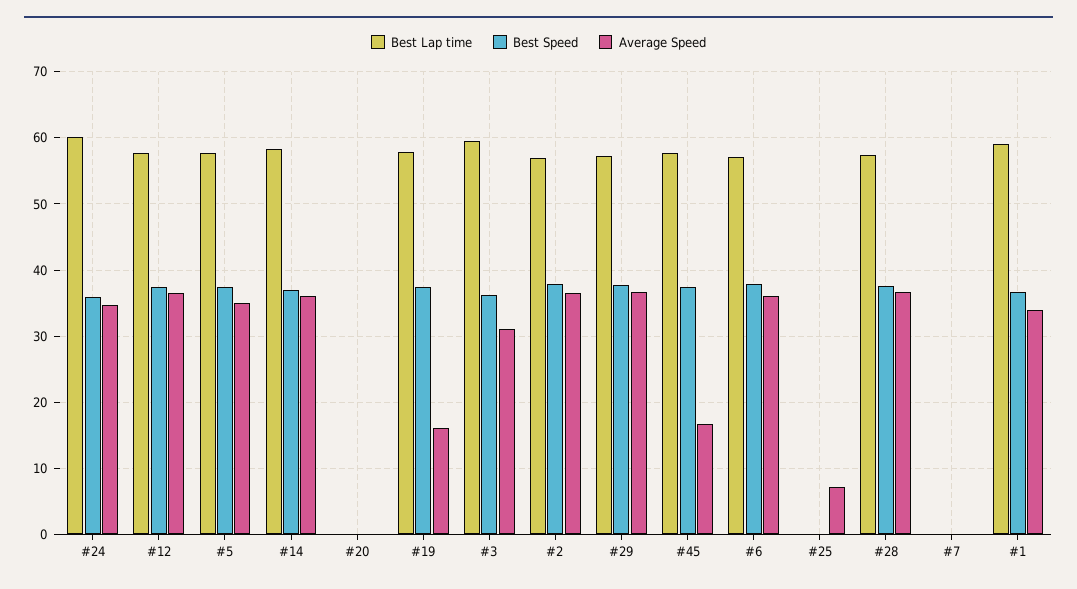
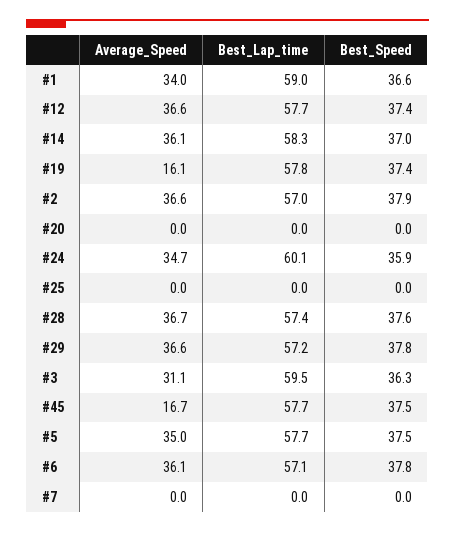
  {
    "Best Lap time": {
      "#24": 60.1,
      "#12": 57.7,
      "#5": 57.7,
      "#14": 58.3,
      "#20": 0,
      "#19": 57.8,
      "#3": 59.5,
      "#2": 57,
      "#29": 57.2,
      "#45": 57.7,
      "#6": 57.1,
      "#25": 0,
      "#28": 57.4,
      "#7": 0,
      "#1": 59
    },
    "Best Speed": {
      "#24": 35.9,
      "#12": 37.4,
      "#5": 37.5,
      "#14": 37,
      "#20": 0,
      "#19": 37.4,
      "#3": 36.3,
      "#2": 37.9,
      "#29": 37.8,
      "#45": 37.5,
      "#6": 37.8,
      "#25": 0,
      "#28": 37.6,
      "#7": 0,
      "#1": 36.6
    },
    "Average Speed": {
      "#24": 34.7,
      "#12": 36.6,
      "#5": 35,
      "#14": 36.1,
      "#20": 0,
      "#19": 16.1,
      "#3": 31.1,
      "#2": 36.6,
      "#29": 36.6,
      "#45": 16.7,
      "#6": 36.1,
-     "#25": 7,
+     "#25": 0,
      "#28": 36.7,
      "#7": 0,
      "#1": 34
    }
  }

